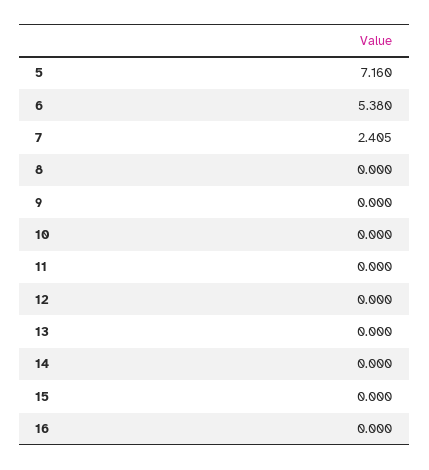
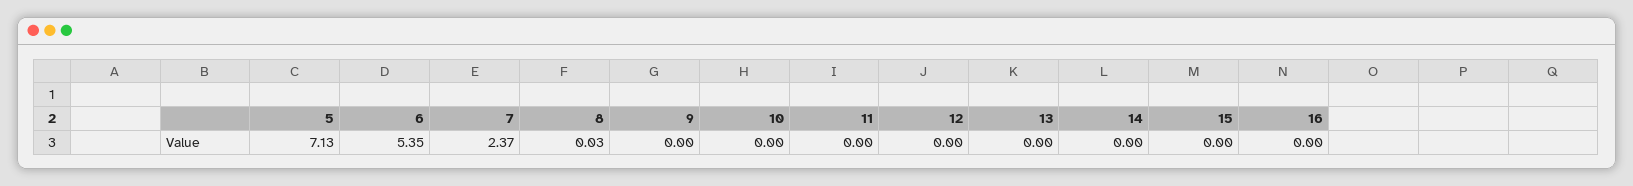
  {
-   "5": 7.16,
+   "5": 7.13,
-   "6": 5.38,
+   "6": 5.35,
-   "7": 2.405,
+   "7": 2.37,
-   "8": 0,
+   "8": 0.03,
    "9": 0,
    "10": 0,
    "11": 0,
    "12": 0,
    "13": 0,
    "14": 0,
    "15": 0,
    "16": 0
  }

